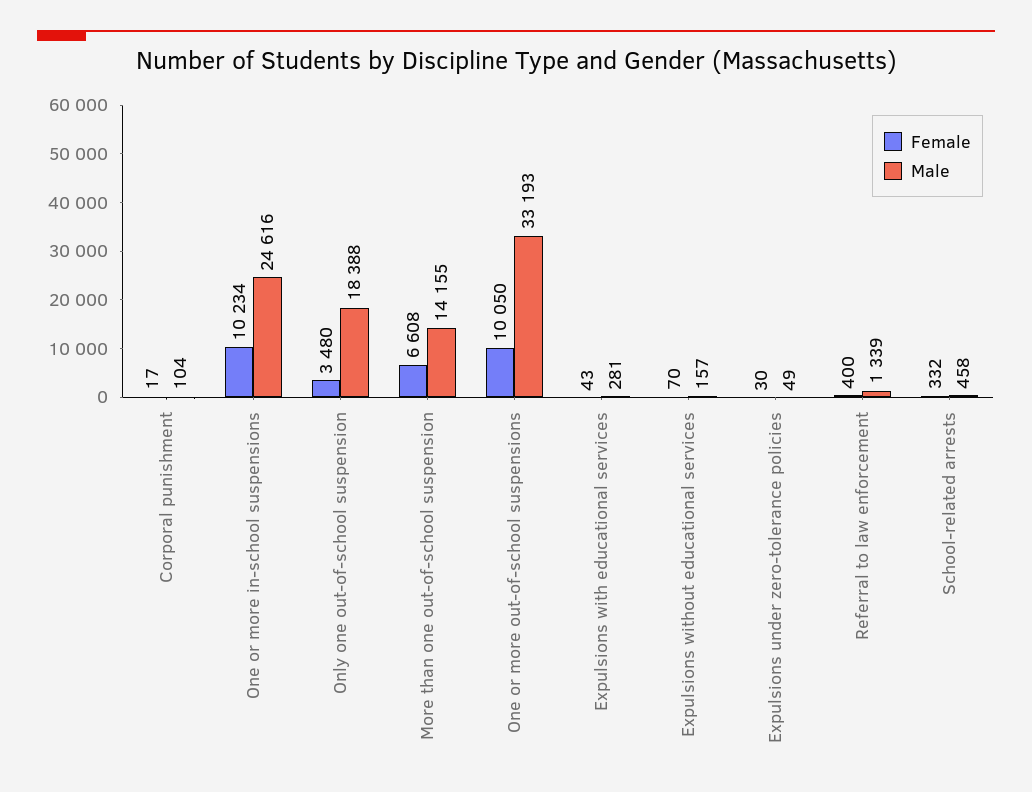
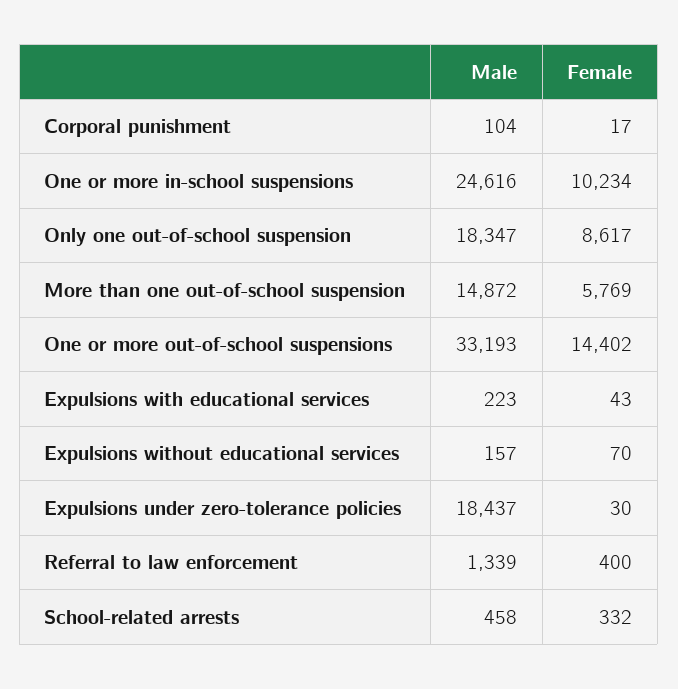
  {
    "Female": {
      "Corporal punishment": 17,
      "One or more in-school suspensions": 10234,
-     "Only one out-of-school suspension": 3480,
+     "Only one out-of-school suspension": 8617,
-     "More than one out-of-school suspension": 6608,
+     "More than one out-of-school suspension": 5769,
-     "One or more out-of-school suspensions": 10050,
+     "One or more out-of-school suspensions": 14402,
      "Expulsions with educational services": 43,
      "Expulsions without educational services": 70,
      "Expulsions under zero-tolerance policies": 30,
      "Referral to law enforcement": 400,
      "School-related arrests": 332
    },
    "Male": {
      "Corporal punishment": 104,
      "One or more in-school suspensions": 24616,
-     "Only one out-of-school suspension": 18388,
+     "Only one out-of-school suspension": 18347,
-     "More than one out-of-school suspension": 14155,
+     "More than one out-of-school suspension": 14872,
      "One or more out-of-school suspensions": 33193,
-     "Expulsions with educational services": 281,
+     "Expulsions with educational services": 223,
      "Expulsions without educational services": 157,
-     "Expulsions under zero-tolerance policies": 49,
+     "Expulsions under zero-tolerance policies": 18437,
      "Referral to law enforcement": 1339,
      "School-related arrests": 458
    }
  }

